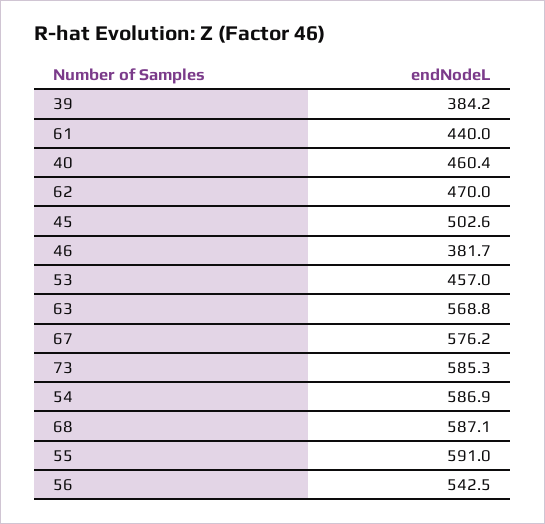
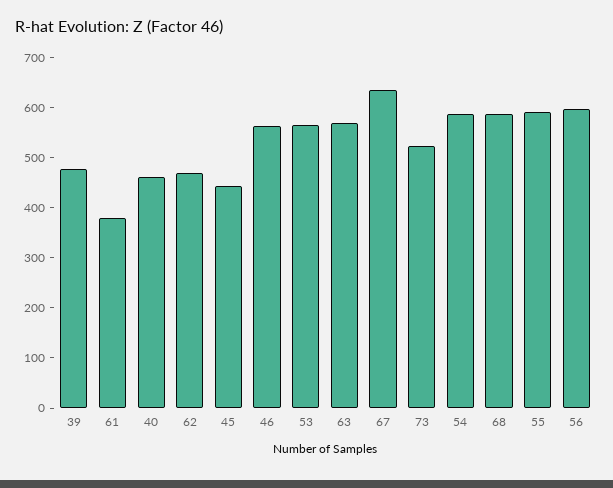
  {
-   "39": 384.2,
+   "39": 480,
-   "61": 440,
+   "61": 380,
    "40": 460.4,
    "62": 470,
-   "45": 502.6,
+   "45": 440,
-   "46": 381.7,
+   "46": 560,
-   "53": 457,
+   "53": 560,
    "63": 568.8,
-   "67": 576.2,
+   "67": 640,
-   "73": 585.3,
+   "73": 520,
    "54": 586.9,
    "68": 587.1,
    "55": 591,
-   "56": 542.5
+   "56": 600
  }

